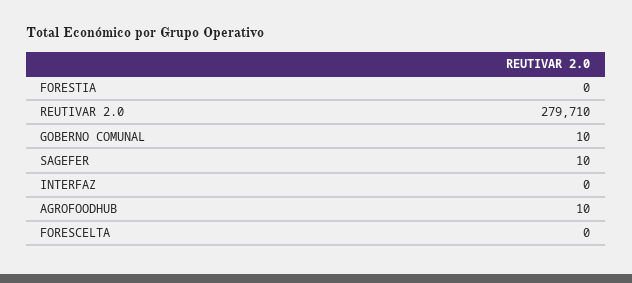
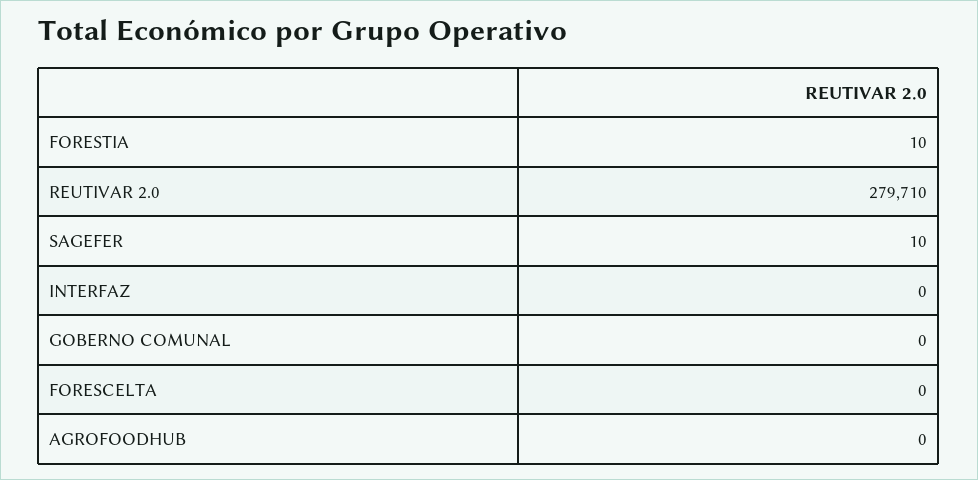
  {
-   "FORESTIA": 0,
+   "FORESTIA": 10,
    "REUTIVAR 2.0": 279710,
-   "GOBERNO COMUNAL": 10,
+   "GOBERNO COMUNAL": 0,
    "SAGEFER": 10,
    "INTERFAZ": 0,
-   "AGROFOODHUB": 10,
+   "AGROFOODHUB": 0,
    "FORESCELTA": 0
  }

